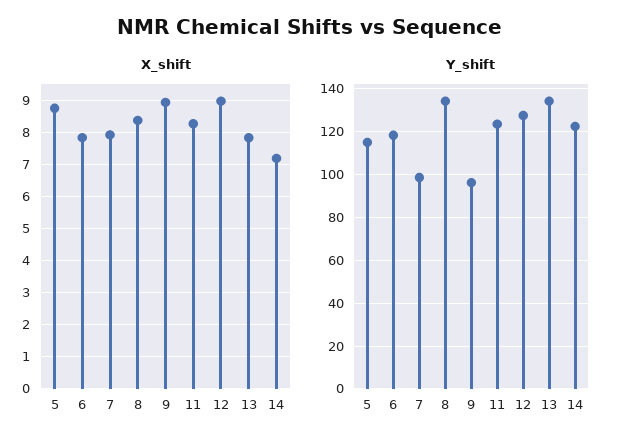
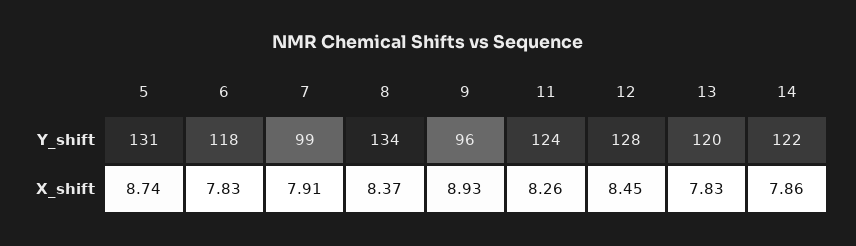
  {
    "X_shift": {
      "5": 8.74,
      "6": 7.83,
      "7": 7.91,
      "8": 8.37,
      "9": 8.93,
      "11": 8.26,
-     "12": 9,
+     "12": 8.45,
      "13": 7.83,
-     "14": 7.2
+     "14": 7.86
    },
    "Y_shift": {
-     "5": 115,
+     "5": 131,
      "6": 118,
      "7": 99,
      "8": 134,
      "9": 96,
      "11": 124,
      "12": 128,
-     "13": 135,
+     "13": 120,
      "14": 122
    }
  }

